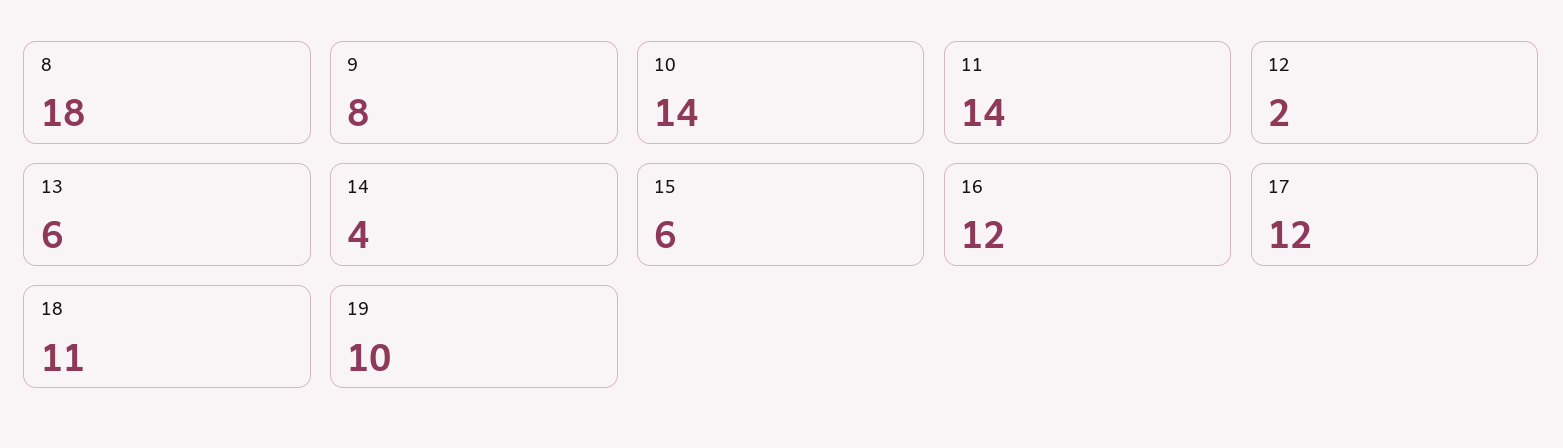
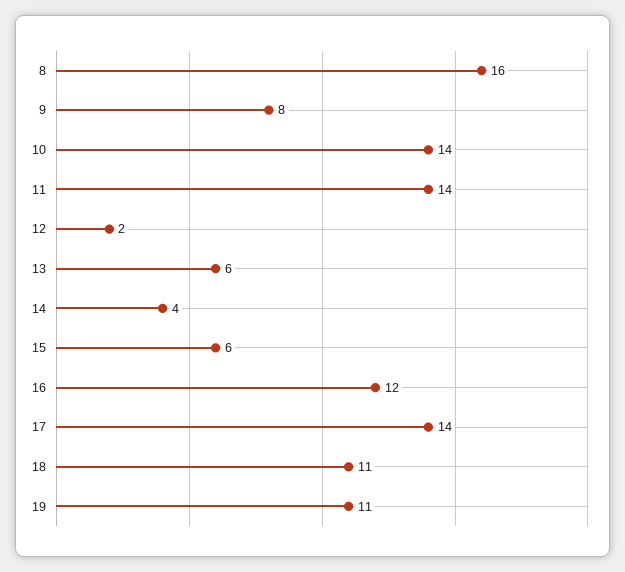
  {
-   "8": 18,
+   "8": 16,
    "9": 8,
    "10": 14,
    "11": 14,
    "12": 2,
    "13": 6,
    "14": 4,
    "15": 6,
    "16": 12,
-   "17": 12,
+   "17": 14,
    "18": 11,
-   "19": 10
+   "19": 11
  }

